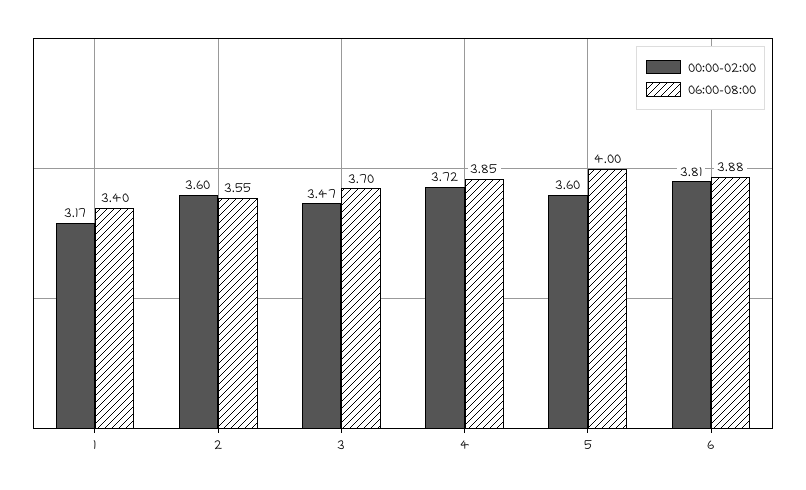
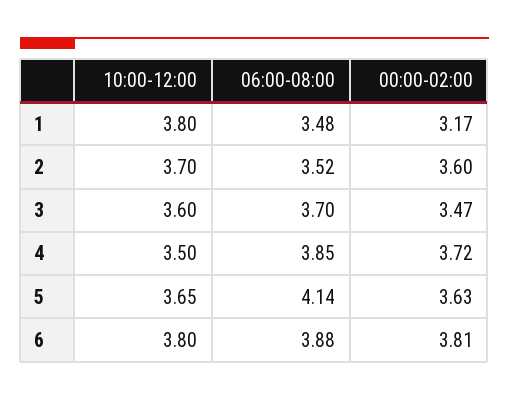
  {
    "00:00-02:00": {
      "1": 3.17,
      "2": 3.6,
      "3": 3.47,
      "4": 3.72,
-     "5": 3.6,
+     "5": 3.63,
      "6": 3.81
    },
    "06:00-08:00": {
-     "1": 3.4,
+     "1": 3.48,
-     "2": 3.55,
+     "2": 3.52,
      "3": 3.7,
      "4": 3.85,
-     "5": 4,
+     "5": 4.14,
      "6": 3.88
-   }
+   },
+   "10:00-12:00": {
+     "1": 3.8,
+     "2": 3.7,
+     "3": 3.6,
+     "4": 3.5,
+     "5": 3.65,
+     "6": 3.8
+   }
  }

